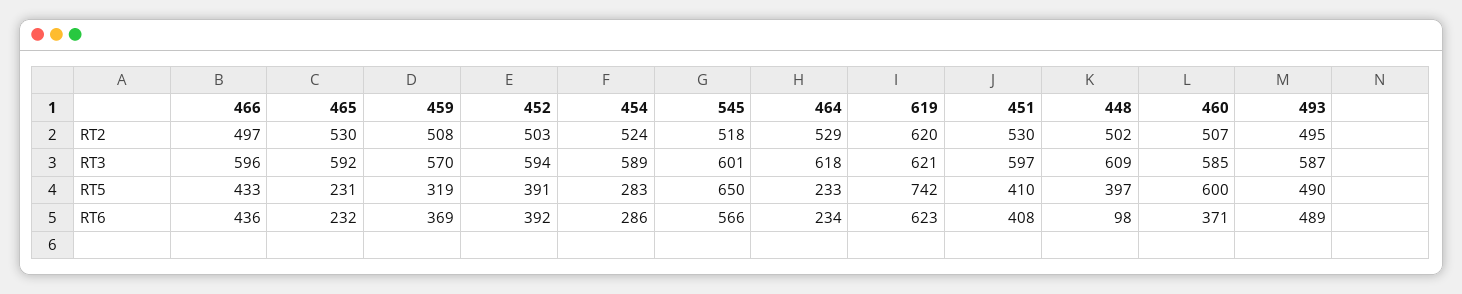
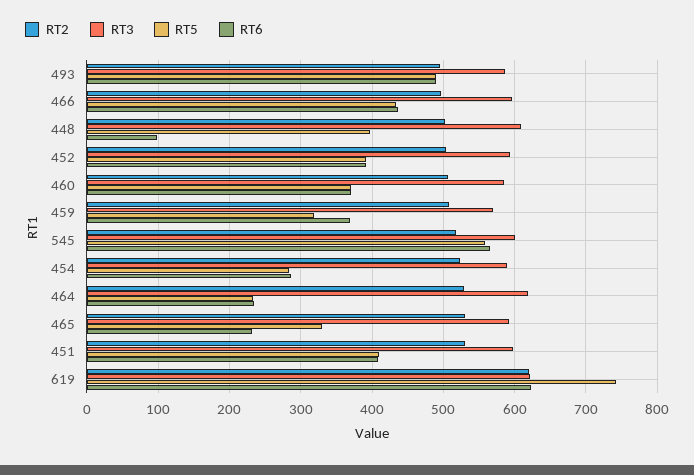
  {
    "RT2": {
      "466": 497,
      "465": 530,
      "459": 508,
      "452": 503,
      "454": 524,
      "545": 518,
      "464": 529,
      "619": 620,
      "451": 530,
      "448": 502,
      "460": 507,
      "493": 495
    },
    "RT3": {
      "466": 596,
      "465": 592,
      "459": 570,
      "452": 594,
      "454": 589,
      "545": 601,
      "464": 618,
      "619": 621,
      "451": 597,
      "448": 609,
      "460": 585,
      "493": 587
    },
    "RT5": {
      "466": 433,
-     "465": 231,
+     "465": 330,
      "459": 319,
      "452": 391,
      "454": 283,
-     "545": 650,
+     "545": 560,
      "464": 233,
      "619": 742,
      "451": 410,
      "448": 397,
-     "460": 600,
+     "460": 370,
      "493": 490
    },
    "RT6": {
      "466": 436,
      "465": 232,
      "459": 369,
      "452": 392,
      "454": 286,
      "545": 566,
      "464": 234,
      "619": 623,
      "451": 408,
      "448": 98,
      "460": 371,
      "493": 489
    }
  }

